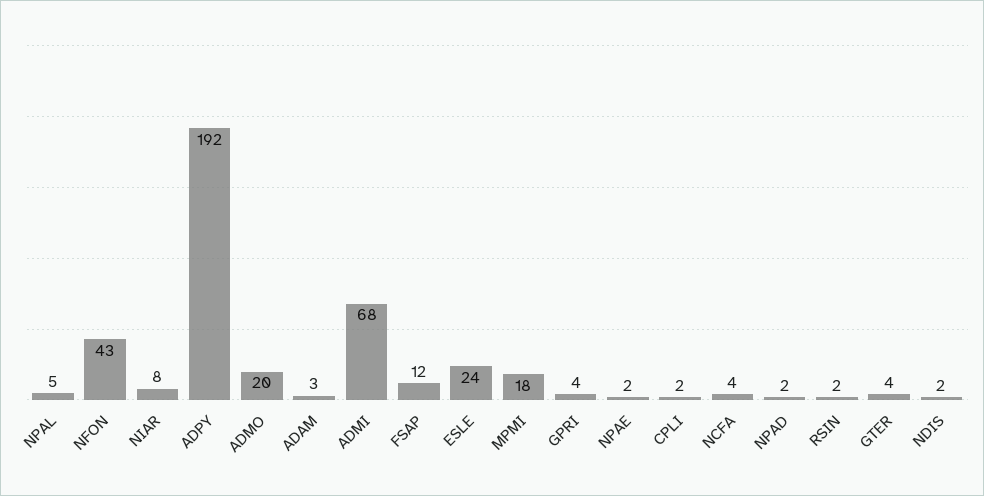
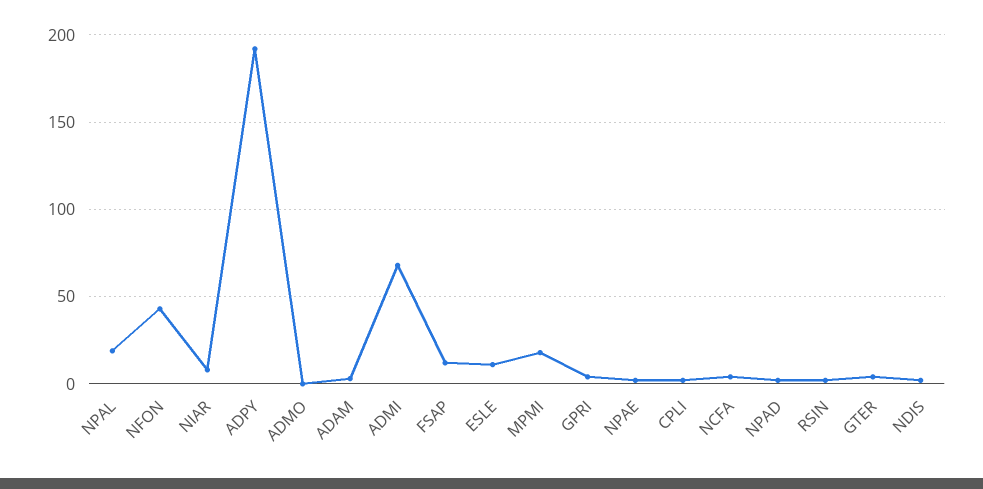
  {
-   "NPAL": 5,
+   "NPAL": 20,
    "NFON": 43,
    "NIAR": 8,
    "ADPY": 192,
-   "ADMO": 20,
+   "ADMO": 0,
    "ADAM": 3,
    "ADMI": 68,
    "FSAP": 12,
-   "ESLE": 24,
+   "ESLE": 10,
    "MPMI": 18,
    "GPRI": 4,
    "NPAE": 2,
    "CPLI": 2,
    "NCFA": 4,
    "NPAD": 2,
    "RSIN": 2,
    "GTER": 4,
    "NDIS": 2
  }

